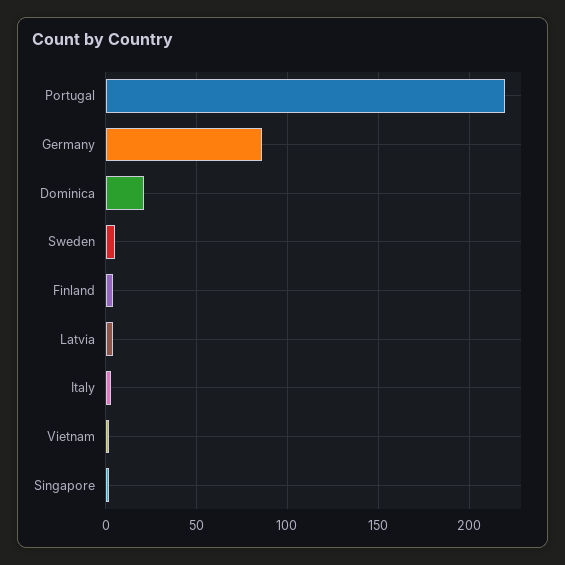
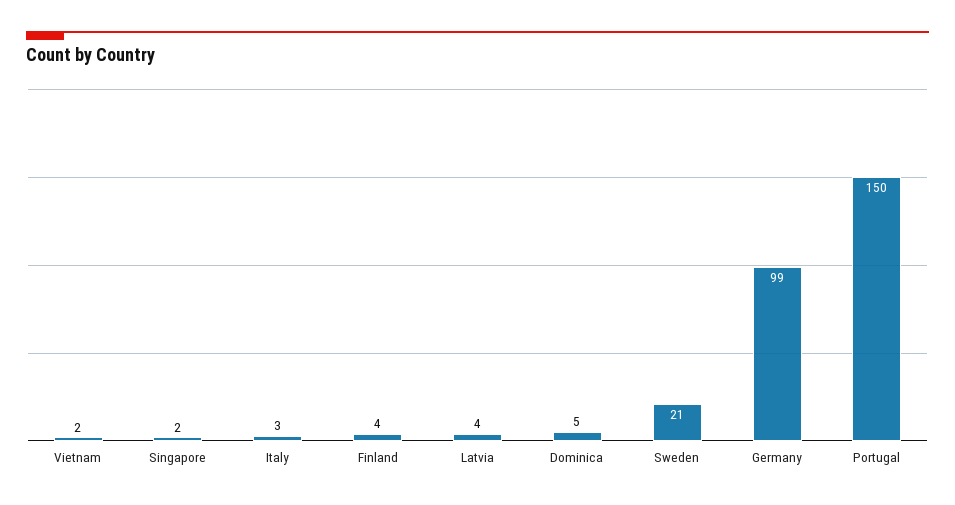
  {
-   "Portugal": 220,
+   "Portugal": 150,
-   "Germany": 85,
+   "Germany": 99,
-   "Dominica": 20,
+   "Dominica": 5,
-   "Sweden": 5,
+   "Sweden": 21,
    "Finland": 4,
    "Latvia": 4,
    "Italy": 3,
    "Vietnam": 2,
    "Singapore": 2
  }

